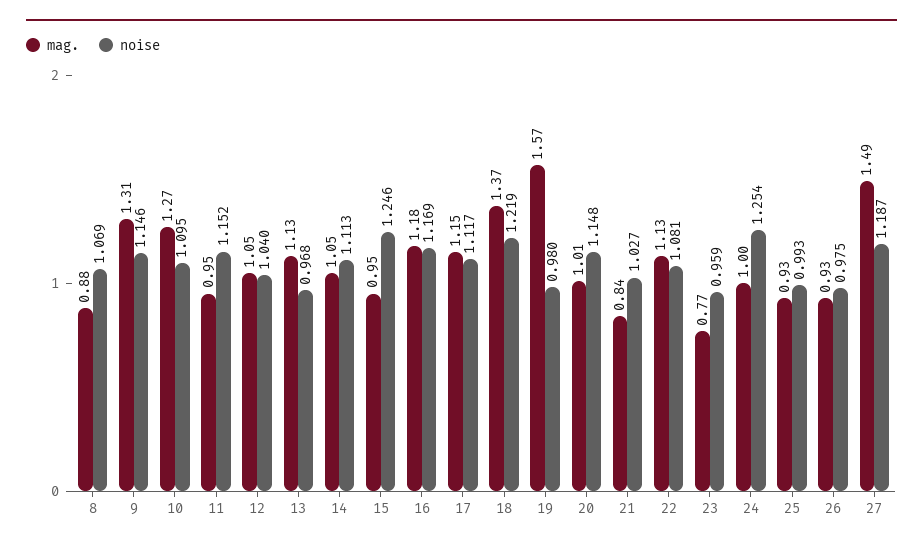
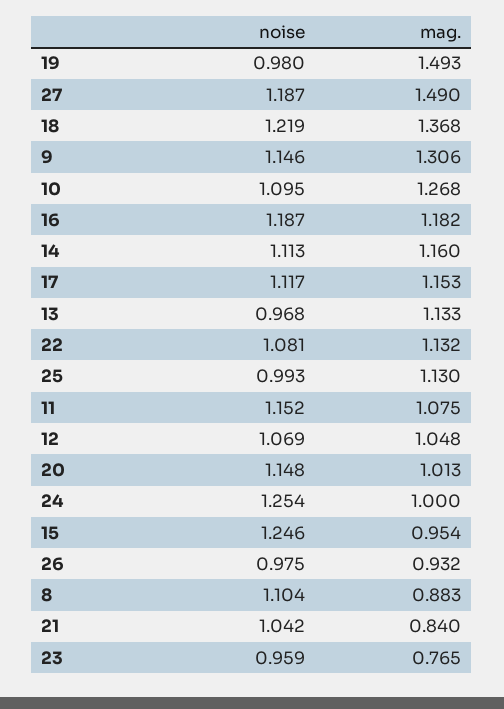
  {
    "mag.": {
      "8": 0.883,
      "9": 1.306,
      "10": 1.268,
-     "11": 0.95,
+     "11": 1.075,
      "12": 1.048,
      "13": 1.133,
-     "14": 1.05,
+     "14": 1.16,
      "15": 0.954,
      "16": 1.182,
      "17": 1.153,
      "18": 1.368,
-     "19": 1.57,
+     "19": 1.493,
      "20": 1.013,
      "21": 0.84,
      "22": 1.132,
      "23": 0.765,
      "24": 1,
-     "25": 0.93,
+     "25": 1.13,
      "26": 0.932,
      "27": 1.49
    },
    "noise": {
-     "8": 1.069,
+     "8": 1.104,
      "9": 1.146,
      "10": 1.095,
      "11": 1.152,
-     "12": 1.04,
+     "12": 1.069,
      "13": 0.968,
      "14": 1.113,
      "15": 1.246,
-     "16": 1.169,
+     "16": 1.187,
      "17": 1.117,
      "18": 1.219,
      "19": 0.98,
      "20": 1.148,
-     "21": 1.027,
+     "21": 1.042,
      "22": 1.081,
      "23": 0.959,
      "24": 1.254,
      "25": 0.993,
      "26": 0.975,
      "27": 1.187
    }
  }

